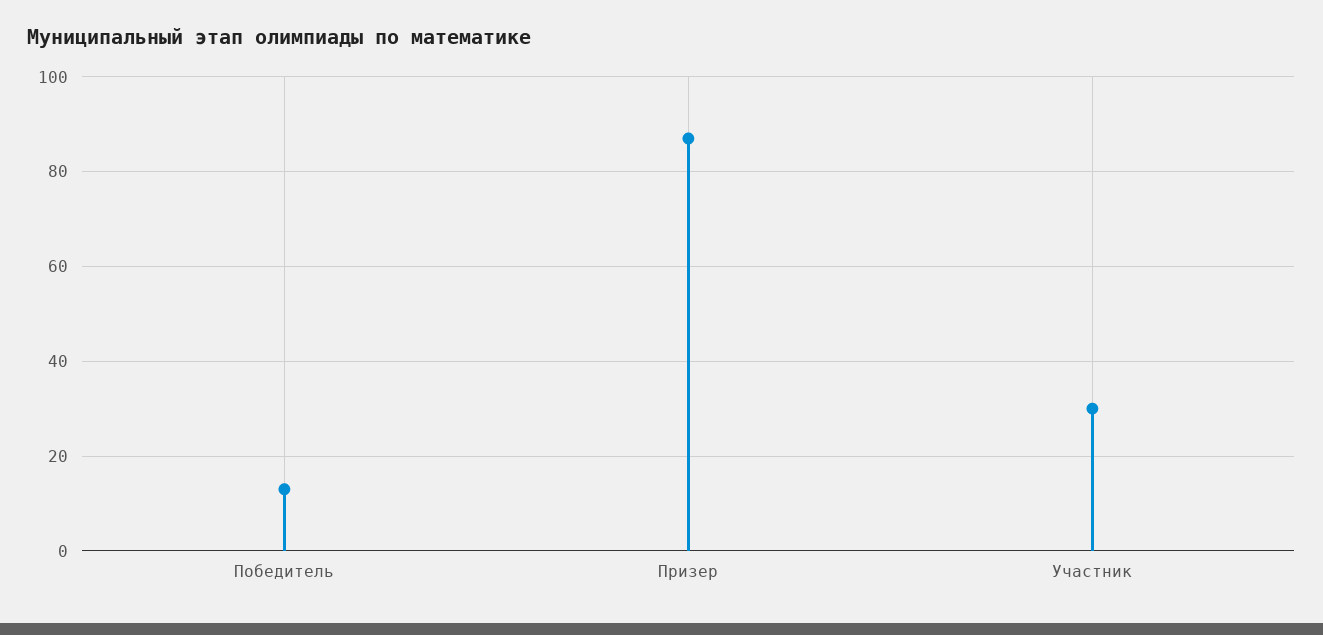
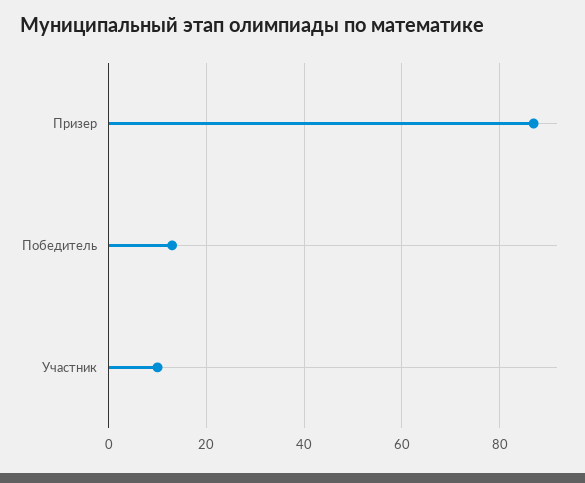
  {
    "Победитель": 15,
    "Призер": 85,
-   "Участник": 30
+   "Участник": 10
  }

